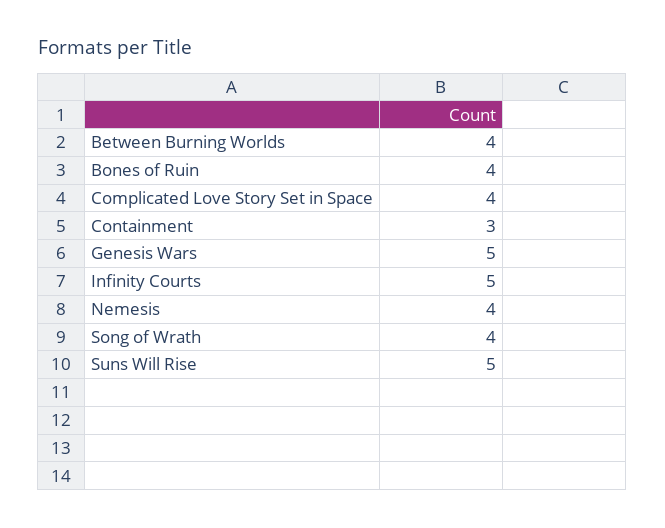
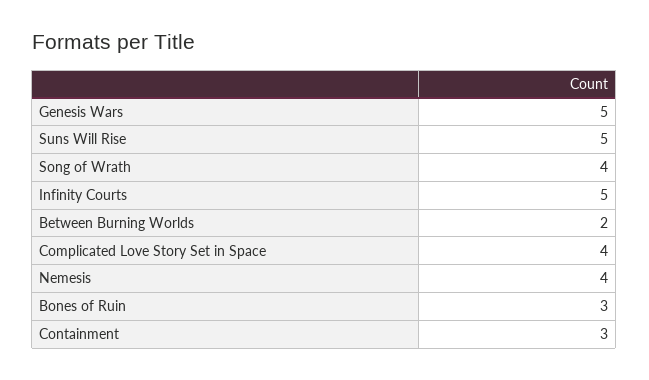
  {
-   "Between Burning Worlds": 4,
+   "Between Burning Worlds": 2,
-   "Bones of Ruin": 4,
+   "Bones of Ruin": 3,
    "Complicated Love Story Set in Space": 4,
    "Containment": 3,
    "Genesis Wars": 5,
    "Infinity Courts": 5,
    "Nemesis": 4,
    "Song of Wrath": 4,
    "Suns Will Rise": 5
  }

